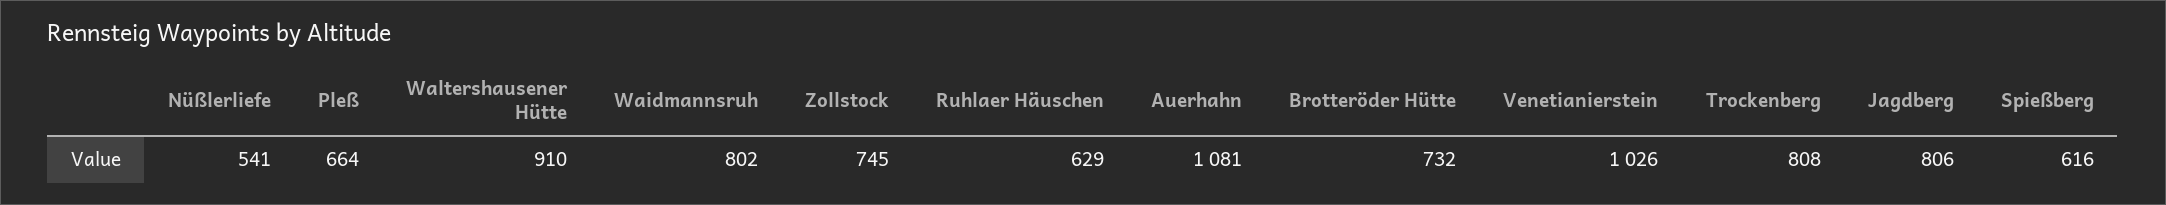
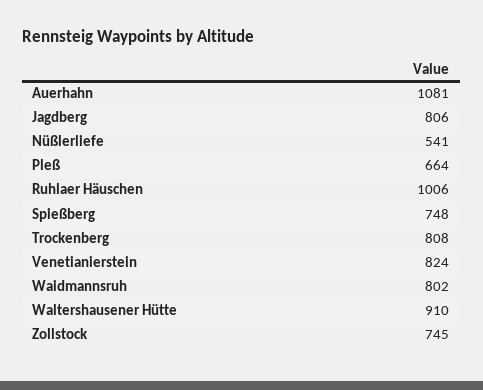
  {
    "Nüßlerliefe": 541,
    "Pleß": 664,
    "Waltershausener Hütte": 910,
    "Waidmannsruh": 802,
    "Zollstock": 745,
-   "Ruhlaer Häuschen": 629,
+   "Ruhlaer Häuschen": 1006,
    "Auerhahn": 1081,
-   "Brotteröder Hütte": 732,
-   "Venetianierstein": 1026,
+   "Venetianierstein": 824,
    "Trockenberg": 808,
    "Jagdberg": 806,
-   "Spießberg": 616
+   "Spießberg": 748
  }

